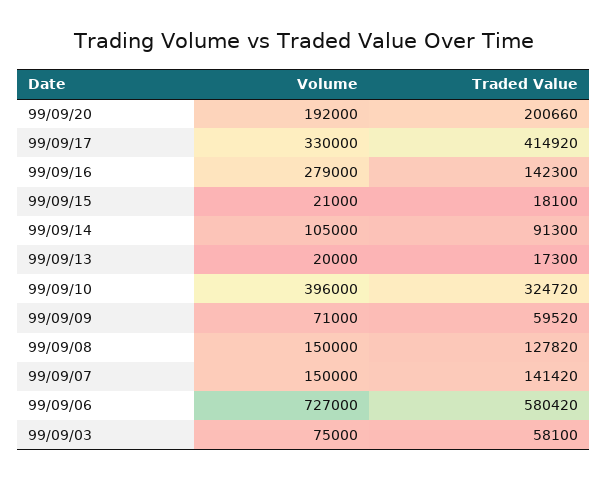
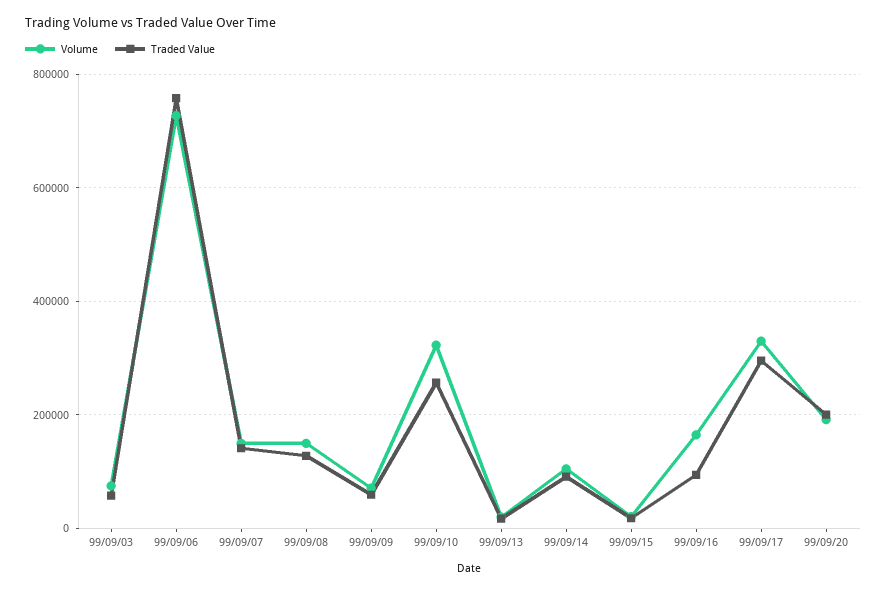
  {
    "Volume": {
      "99/09/20": 192000,
      "99/09/17": 330000,
-     "99/09/16": 279000,
+     "99/09/16": 160000,
      "99/09/15": 21000,
      "99/09/14": 105000,
      "99/09/13": 20000,
-     "99/09/10": 396000,
+     "99/09/10": 320000,
      "99/09/09": 71000,
      "99/09/08": 150000,
      "99/09/07": 150000,
      "99/09/06": 727000,
      "99/09/03": 75000
    },
    "Traded Value": {
      "99/09/20": 200660,
-     "99/09/17": 414920,
+     "99/09/17": 300000,
-     "99/09/16": 142300,
+     "99/09/16": 100000,
      "99/09/15": 18100,
      "99/09/14": 91300,
      "99/09/13": 17300,
-     "99/09/10": 324720,
+     "99/09/10": 260000,
      "99/09/09": 59520,
      "99/09/08": 127820,
      "99/09/07": 141420,
-     "99/09/06": 580420,
+     "99/09/06": 760000,
      "99/09/03": 58100
    }
  }

